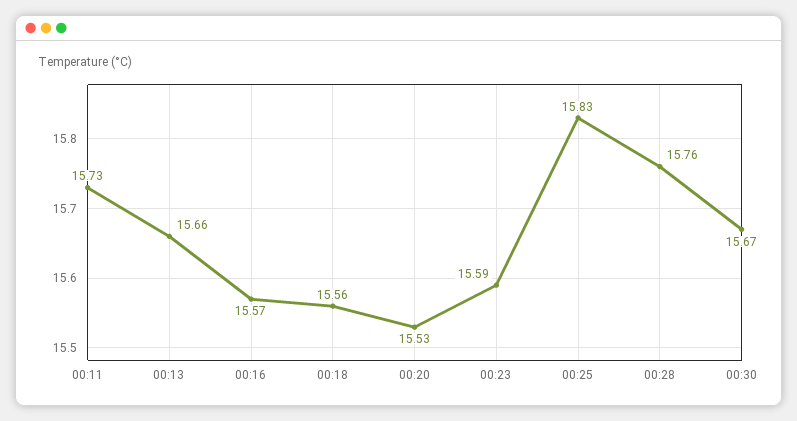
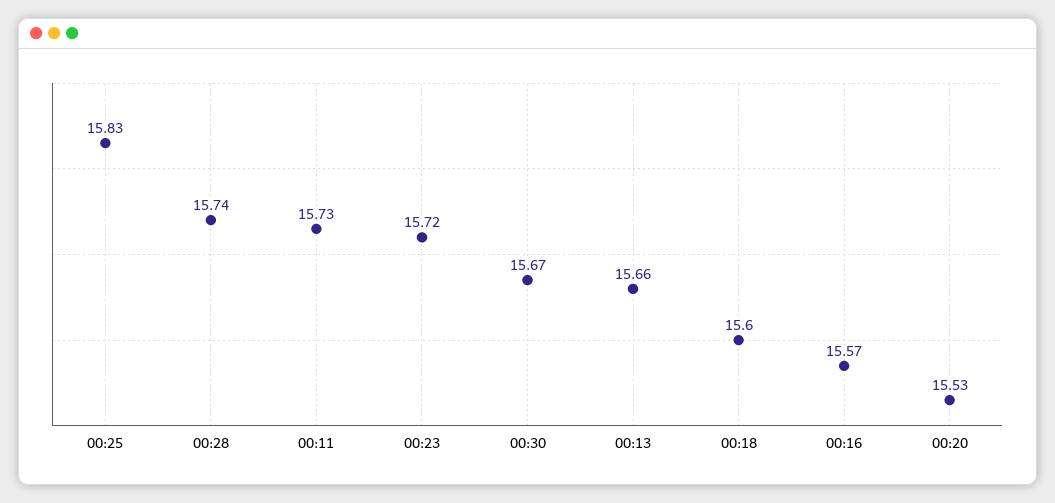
  {
    "00:11": 15.73,
    "00:13": 15.66,
    "00:16": 15.57,
-   "00:18": 15.56,
+   "00:18": 15.6,
    "00:20": 15.53,
-   "00:23": 15.59,
+   "00:23": 15.72,
    "00:25": 15.83,
-   "00:28": 15.76,
+   "00:28": 15.74,
    "00:30": 15.67
  }

